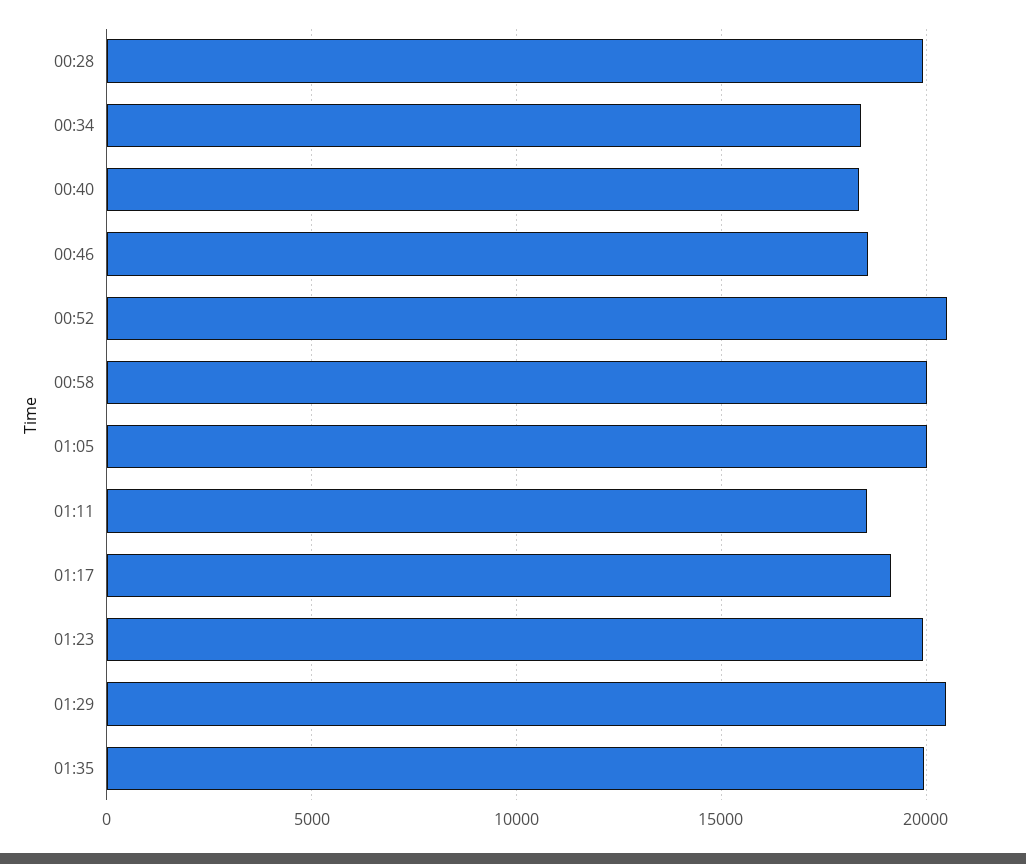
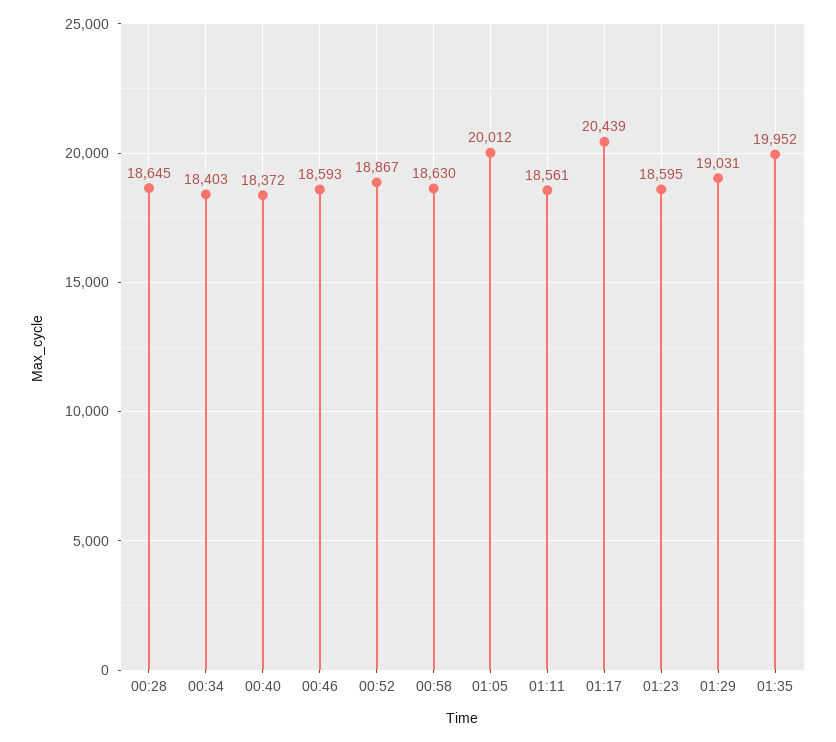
  {
-   "00:28": 20000,
+   "00:28": 18645,
    "00:34": 18403,
    "00:40": 18372,
    "00:46": 18593,
-   "00:52": 20500,
+   "00:52": 18867,
-   "00:58": 20000,
+   "00:58": 18630,
    "01:05": 20012,
    "01:11": 18561,
-   "01:17": 19000,
+   "01:17": 20439,
-   "01:23": 20000,
+   "01:23": 18595,
-   "01:29": 20500,
+   "01:29": 19031,
    "01:35": 19952
  }

